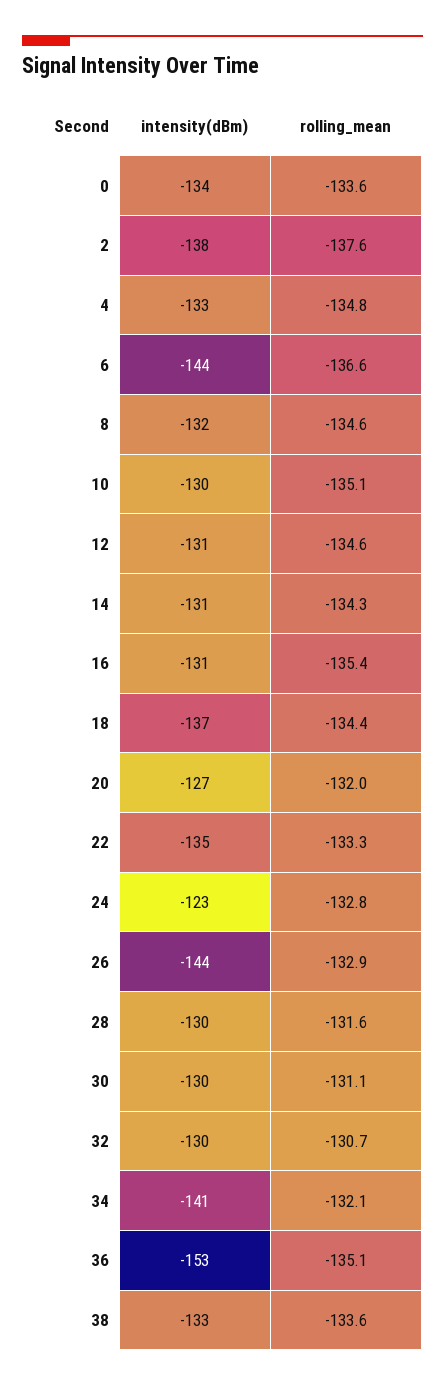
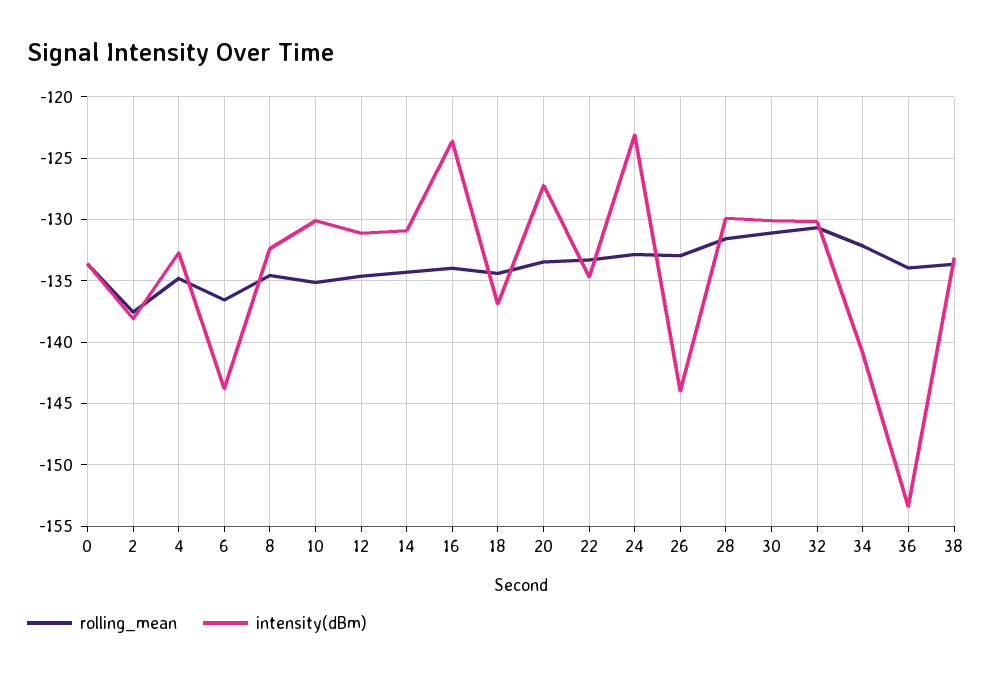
  {
    "intensity(dBm)": {
      "0": -134,
      "2": -138,
      "4": -133,
      "6": -144,
      "8": -132,
      "10": -130,
      "12": -131,
      "14": -131,
-     "16": -131,
+     "16": -123.5,
      "18": -137,
      "20": -127,
      "22": -135,
      "24": -123,
      "26": -144,
      "28": -130,
      "30": -130,
      "32": -130,
      "34": -141,
      "36": -153,
      "38": -133
    },
    "rolling_mean": {
      "0": -133.6,
      "2": -137.6,
      "4": -134.8,
      "6": -136.6,
      "8": -134.6,
      "10": -135.1,
      "12": -134.6,
      "14": -134.3,
-     "16": -135.4,
+     "16": -134,
      "18": -134.4,
-     "20": -132,
+     "20": -133.5,
      "22": -133.3,
      "24": -132.8,
      "26": -132.9,
      "28": -131.6,
      "30": -131.1,
      "32": -130.7,
      "34": -132.1,
-     "36": -135.1,
+     "36": -134,
      "38": -133.6
    }
  }

